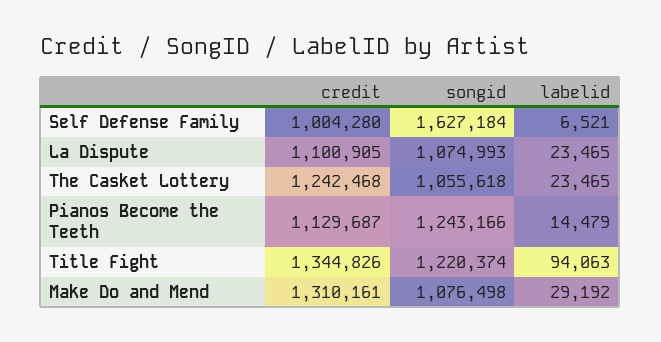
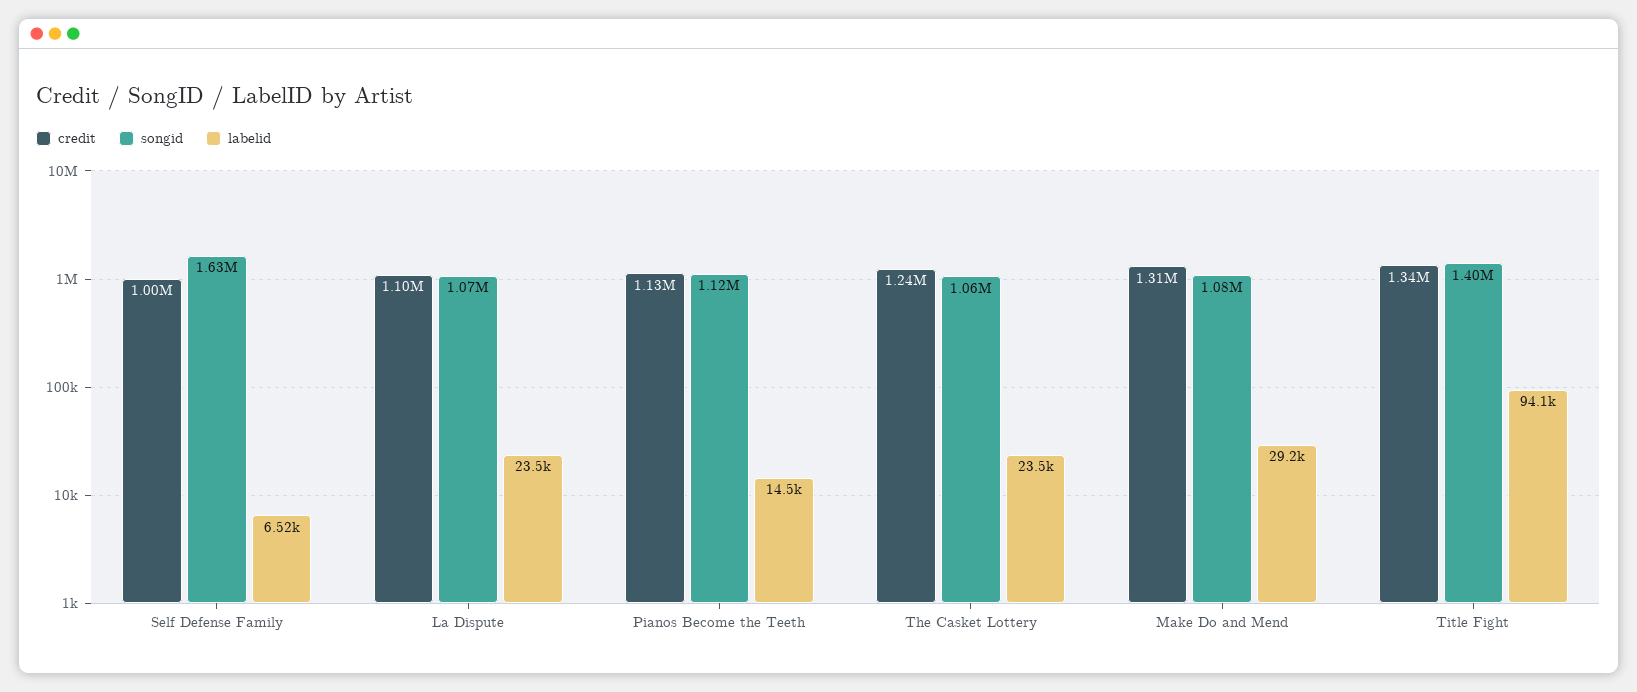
  {
    "credit": {
      "Self Defense Family": 1004280,
      "La Dispute": 1100905,
      "The Casket Lottery": 1242468,
      "Pianos Become the Teeth": 1129687,
      "Title Fight": 1344826,
      "Make Do and Mend": 1310161
    },
    "songid": {
      "Self Defense Family": 1627184,
      "La Dispute": 1074993,
      "The Casket Lottery": 1055618,
-     "Pianos Become the Teeth": 1243166,
+     "Pianos Become the Teeth": 1120000,
-     "Title Fight": 1220374,
+     "Title Fight": 1400000,
      "Make Do and Mend": 1076498
    },
    "labelid": {
      "Self Defense Family": 6521,
      "La Dispute": 23465,
      "The Casket Lottery": 23465,
      "Pianos Become the Teeth": 14479,
      "Title Fight": 94063,
      "Make Do and Mend": 29192
    }
  }

